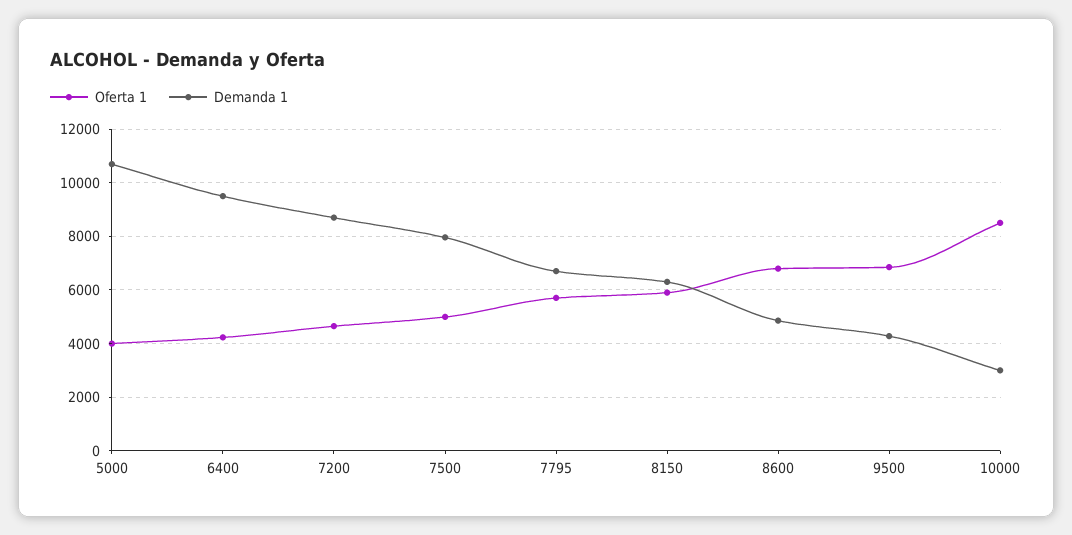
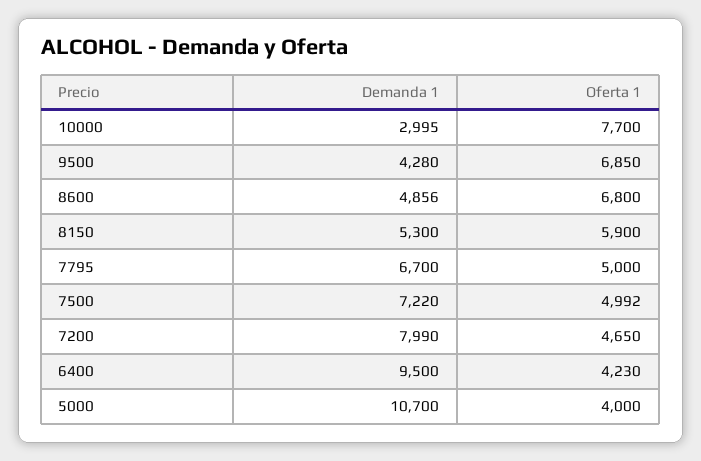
  {
    "Oferta 1": {
      "5000": 4000,
      "6400": 4230,
      "7200": 4650,
      "7500": 4992,
-     "7795": 5750,
+     "7795": 5000,
      "8150": 5900,
      "8600": 6800,
      "9500": 6850,
-     "10000": 8500
+     "10000": 7700
    },
    "Demanda 1": {
      "5000": 10700,
      "6400": 9500,
-     "7200": 8750,
+     "7200": 7990,
-     "7500": 8000,
+     "7500": 7220,
      "7795": 6700,
-     "8150": 6250,
+     "8150": 5300,
      "8600": 4856,
      "9500": 4280,
      "10000": 2995
    }
  }

